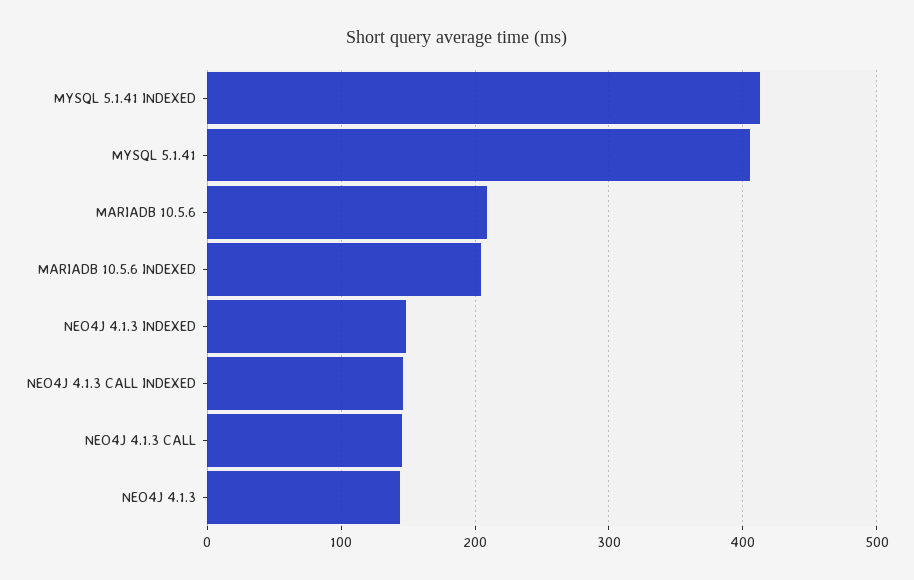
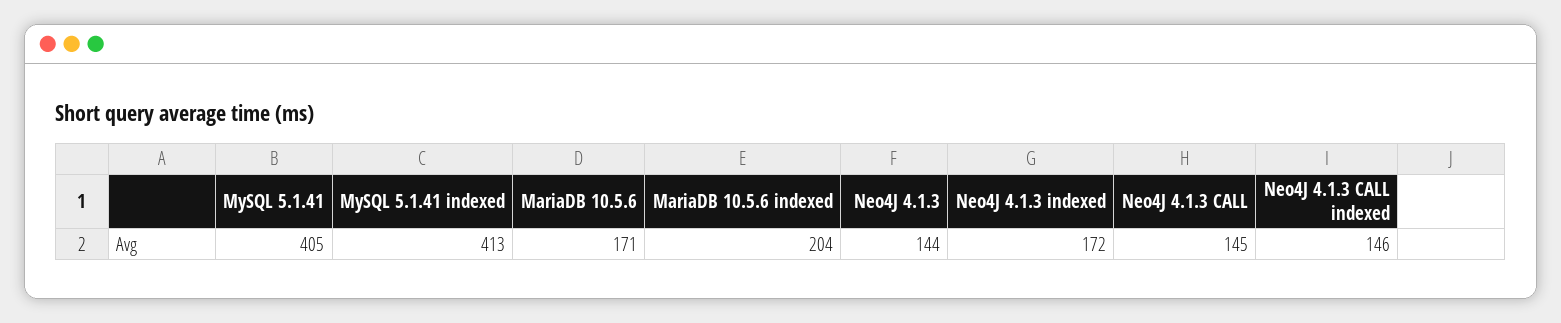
  {
    "MYSQL 5.1.41 INDEXED": 413,
    "MYSQL 5.1.41": 405,
-   "MARIADB 10.5.6": 210,
+   "MARIADB 10.5.6": 171,
    "MARIADB 10.5.6 INDEXED": 204,
-   "NEO4J 4.1.3 INDEXED": 150,
+   "NEO4J 4.1.3 INDEXED": 172,
    "NEO4J 4.1.3 CALL INDEXED": 146,
    "NEO4J 4.1.3 CALL": 145,
    "NEO4J 4.1.3": 144
  }

